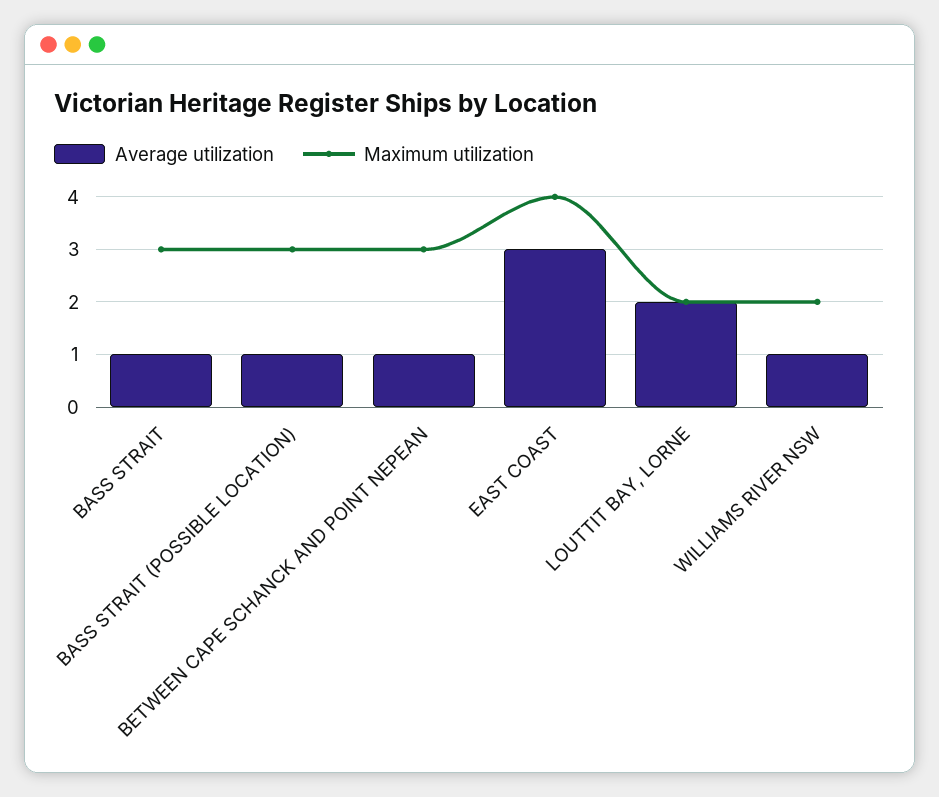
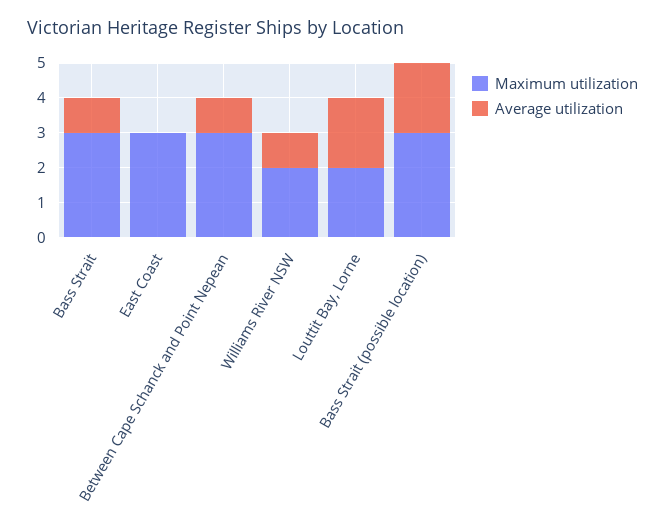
  {
    "Average utilization": {
      "BASS STRAIT": 1,
-     "BASS STRAIT (POSSIBLE LOCATION)": 1,
+     "BASS STRAIT (POSSIBLE LOCATION)": 2,
      "BETWEEN CAPE SCHANCK AND POINT NEPEAN": 1,
-     "EAST COAST": 3,
+     "EAST COAST": 0,
      "LOUTTIT BAY, LORNE": 2,
      "WILLIAMS RIVER NSW": 1
    },
    "Maximum utilization": {
      "BASS STRAIT": 3,
      "BASS STRAIT (POSSIBLE LOCATION)": 3,
      "BETWEEN CAPE SCHANCK AND POINT NEPEAN": 3,
-     "EAST COAST": 4,
+     "EAST COAST": 3,
      "LOUTTIT BAY, LORNE": 2,
      "WILLIAMS RIVER NSW": 2
    }
  }

